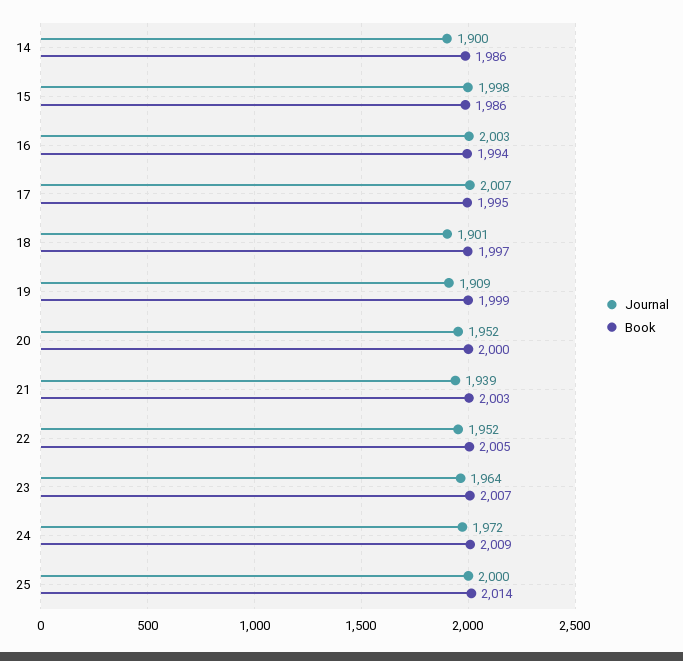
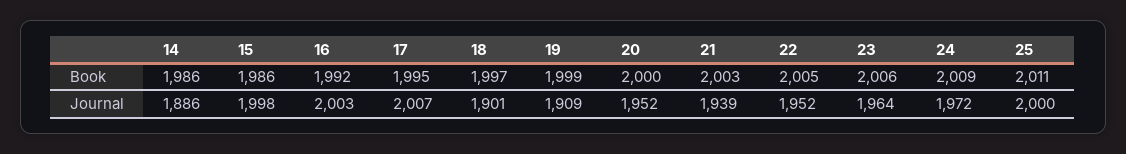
  {
    "Journal": {
-     "14": 1900,
+     "14": 1886,
      "15": 1998,
      "16": 2003,
      "17": 2007,
      "18": 1901,
      "19": 1909,
      "20": 1952,
      "21": 1939,
      "22": 1952,
      "23": 1964,
      "24": 1972,
      "25": 2000
    },
    "Book": {
      "14": 1986,
      "15": 1986,
-     "16": 1994,
+     "16": 1992,
      "17": 1995,
      "18": 1997,
      "19": 1999,
      "20": 2000,
      "21": 2003,
      "22": 2005,
-     "23": 2007,
+     "23": 2006,
      "24": 2009,
-     "25": 2014
+     "25": 2011
    }
  }

